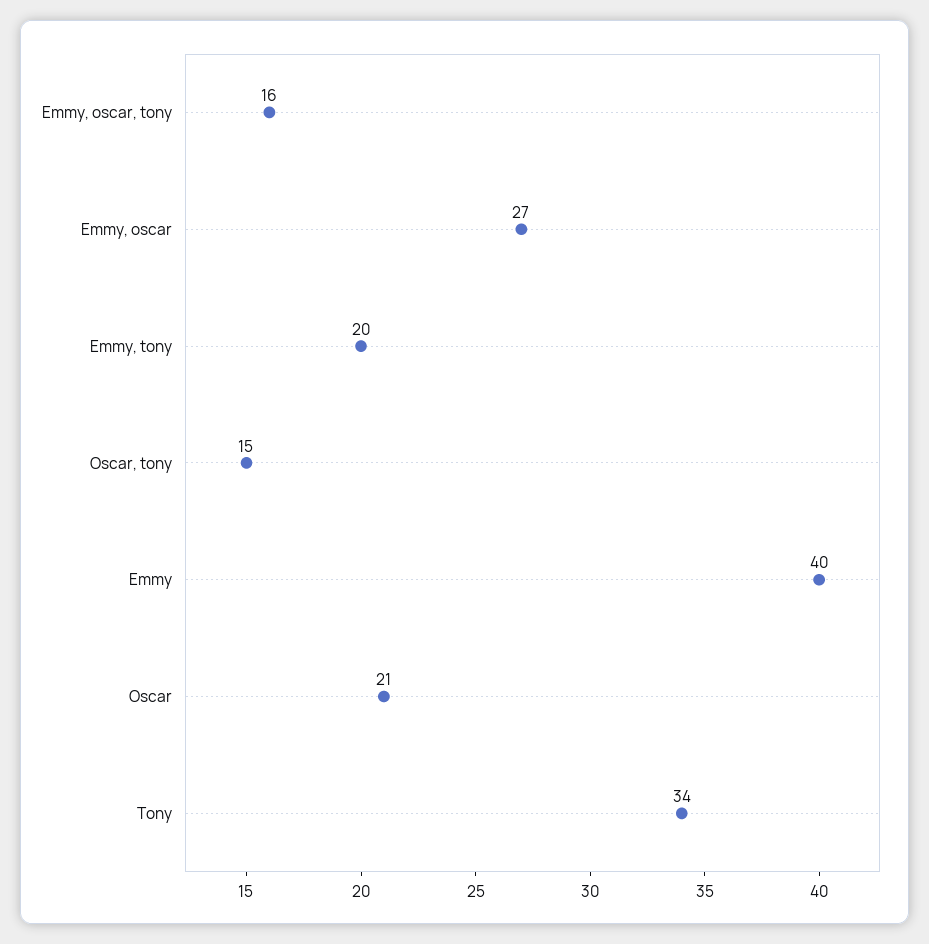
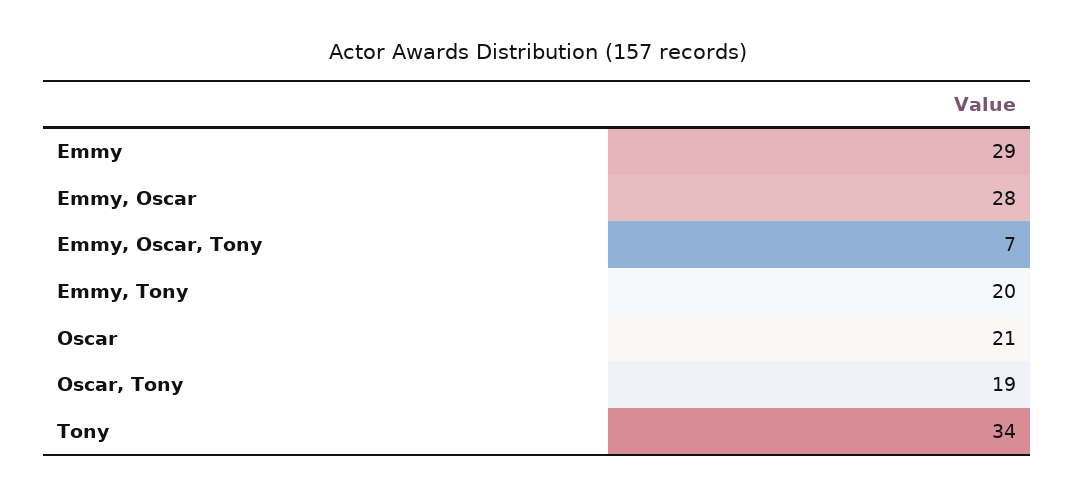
  {
-   "Emmy, oscar, tony": 16,
+   "Emmy, oscar, tony": 7,
-   "Emmy, oscar": 27,
+   "Emmy, oscar": 28,
    "Emmy, tony": 20,
-   "Oscar, tony": 15,
+   "Oscar, tony": 19,
-   "Emmy": 40,
+   "Emmy": 29,
    "Oscar": 21,
    "Tony": 34
  }

